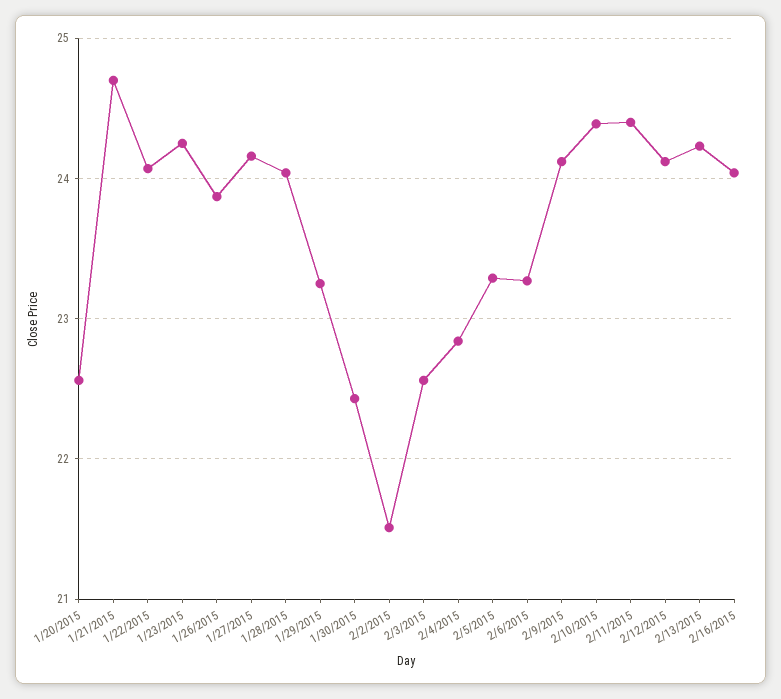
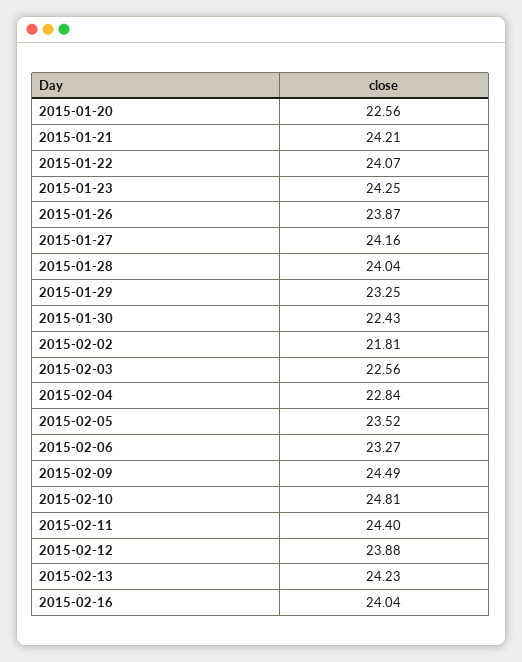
  {
    "1/20/2015": 22.56,
-   "1/21/2015": 24.7,
+   "1/21/2015": 24.21,
    "1/22/2015": 24.07,
    "1/23/2015": 24.25,
    "1/26/2015": 23.87,
    "1/27/2015": 24.16,
    "1/28/2015": 24.04,
    "1/29/2015": 23.25,
    "1/30/2015": 22.43,
-   "2/2/2015": 21.5,
+   "2/2/2015": 21.81,
    "2/3/2015": 22.56,
    "2/4/2015": 22.84,
-   "2/5/2015": 23.3,
+   "2/5/2015": 23.52,
    "2/6/2015": 23.27,
-   "2/9/2015": 24.1,
+   "2/9/2015": 24.49,
-   "2/10/2015": 24.4,
+   "2/10/2015": 24.81,
    "2/11/2015": 24.4,
-   "2/12/2015": 24.1,
+   "2/12/2015": 23.88,
    "2/13/2015": 24.23,
    "2/16/2015": 24.04
  }

